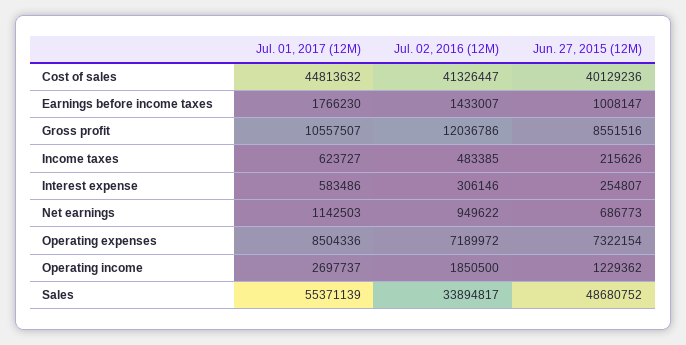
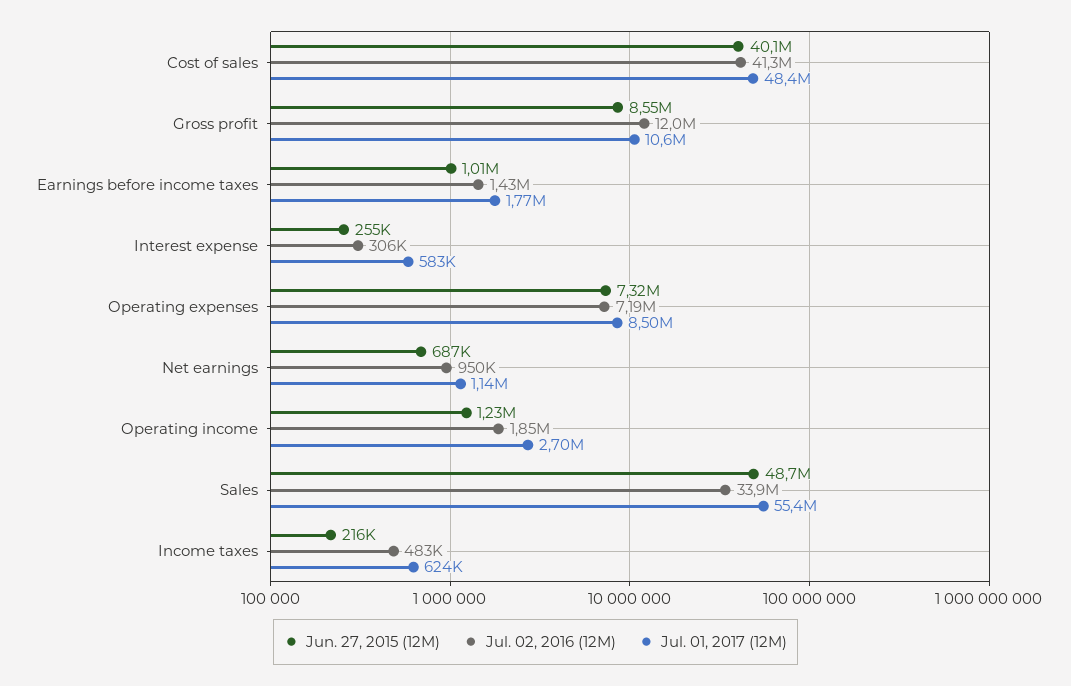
  {
    "Jul. 01, 2017 (12M)": {
-     "Cost of sales": 44813632,
+     "Cost of sales": 48400000,
      "Earnings before income taxes": 1766230,
      "Gross profit": 10557507,
      "Income taxes": 623727,
      "Interest expense": 583486,
      "Net earnings": 1142503,
      "Operating expenses": 8504336,
      "Operating income": 2697737,
      "Sales": 55371139
    },
    "Jul. 02, 2016 (12M)": {
      "Cost of sales": 41326447,
      "Earnings before income taxes": 1433007,
      "Gross profit": 12036786,
      "Income taxes": 483385,
      "Interest expense": 306146,
      "Net earnings": 949622,
      "Operating expenses": 7189972,
      "Operating income": 1850500,
      "Sales": 33894817
    },
    "Jun. 27, 2015 (12M)": {
      "Cost of sales": 40129236,
      "Earnings before income taxes": 1008147,
      "Gross profit": 8551516,
      "Income taxes": 215626,
      "Interest expense": 254807,
      "Net earnings": 686773,
      "Operating expenses": 7322154,
      "Operating income": 1229362,
      "Sales": 48680752
    }
  }

